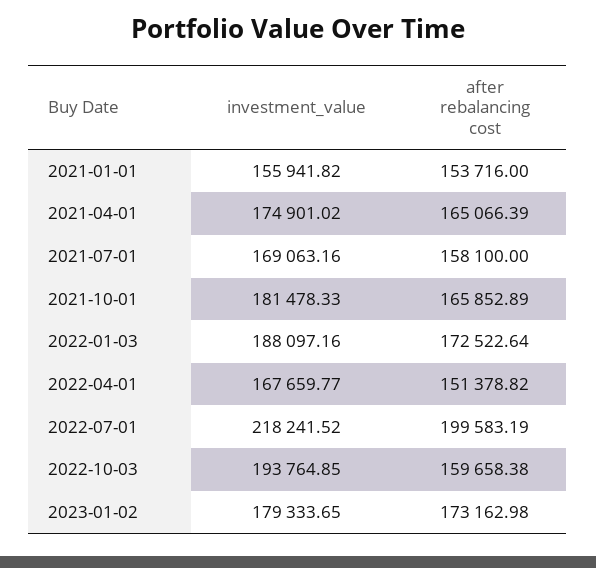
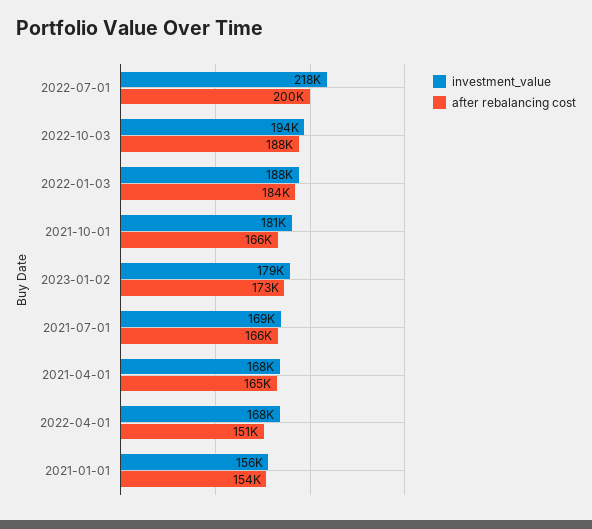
  {
    "investment_value": {
      "2021-01-01": 155941.82,
-     "2021-04-01": 174901.02,
+     "2021-04-01": 168000,
      "2021-07-01": 169063.16,
      "2021-10-01": 181478.33,
      "2022-01-03": 188097.16,
      "2022-04-01": 167659.77,
      "2022-07-01": 218241.52,
      "2022-10-03": 193764.85,
      "2023-01-02": 179333.65
    },
    "after rebalancing cost": {
      "2021-01-01": 153716,
      "2021-04-01": 165066.39,
-     "2021-07-01": 158100,
+     "2021-07-01": 166000,
      "2021-10-01": 165852.89,
-     "2022-01-03": 172522.64,
+     "2022-01-03": 184000,
      "2022-04-01": 151378.82,
      "2022-07-01": 199583.19,
-     "2022-10-03": 159658.38,
+     "2022-10-03": 188000,
      "2023-01-02": 173162.98
    }
  }

